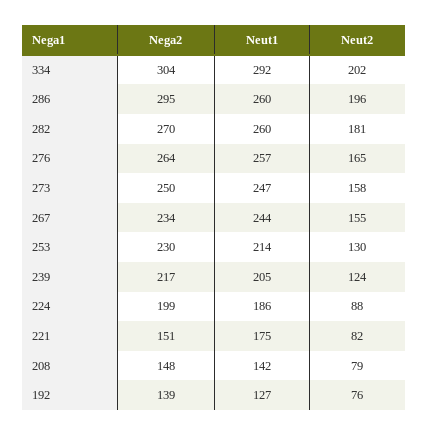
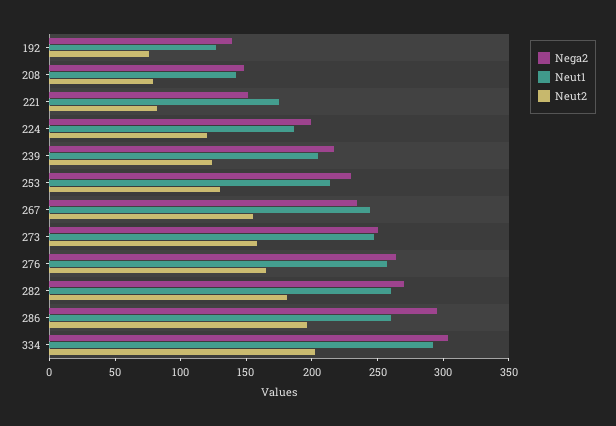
  {
    "Nega2": {
      "334": 304,
      "286": 295,
      "282": 270,
      "276": 264,
      "273": 250,
      "267": 234,
      "253": 230,
      "239": 217,
      "224": 199,
      "221": 151,
      "208": 148,
      "192": 139
    },
    "Neut1": {
      "334": 292,
      "286": 260,
      "282": 260,
      "276": 257,
      "273": 247,
      "267": 244,
      "253": 214,
      "239": 205,
      "224": 186,
      "221": 175,
      "208": 142,
      "192": 127
    },
    "Neut2": {
      "334": 202,
      "286": 196,
      "282": 181,
      "276": 165,
      "273": 158,
      "267": 155,
      "253": 130,
      "239": 124,
-     "224": 88,
+     "224": 120,
      "221": 82,
      "208": 79,
      "192": 76
    }
  }

